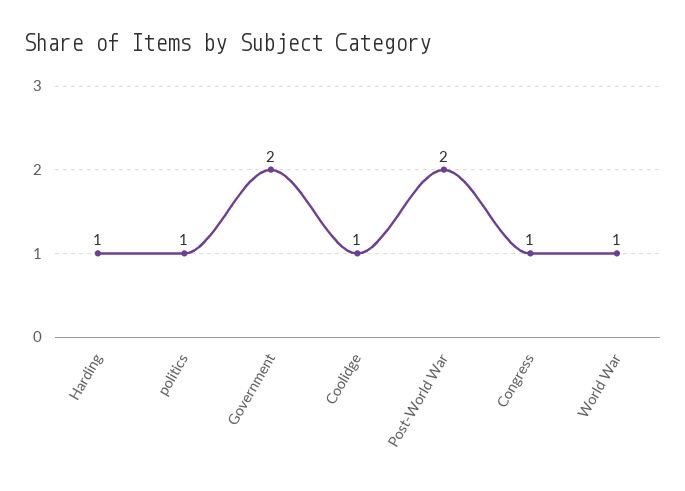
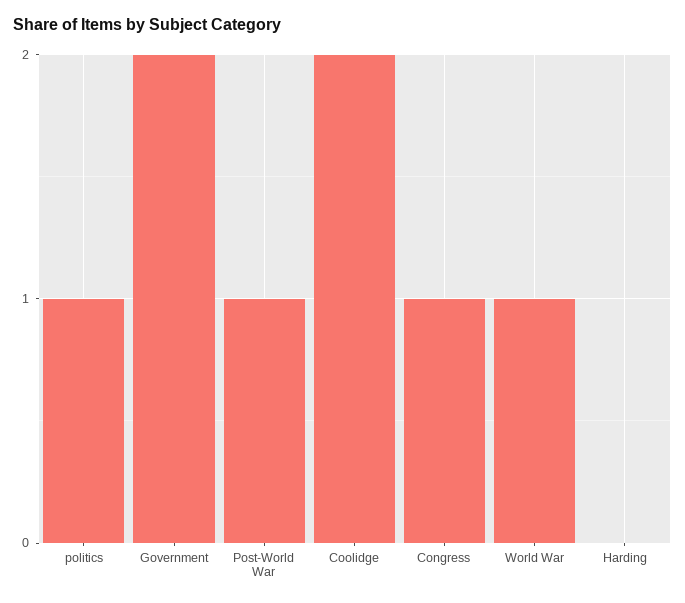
  {
-   "Harding": 1,
+   "Harding": 0,
    "politics": 1,
    "Government": 2,
-   "Coolidge": 1,
+   "Coolidge": 2,
-   "Post-World War": 2,
+   "Post-World War": 1,
    "Congress": 1,
    "World War": 1
  }

